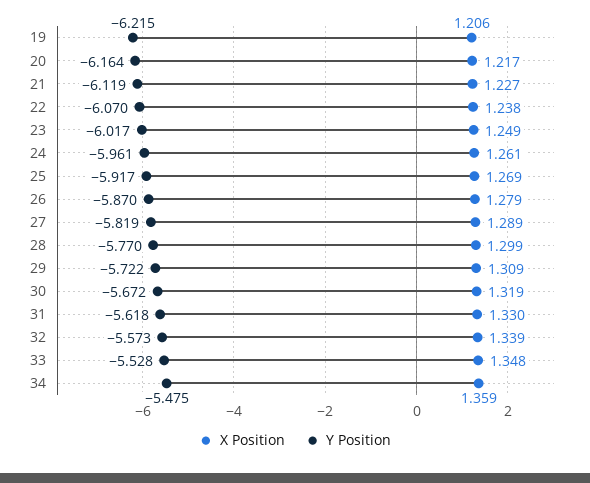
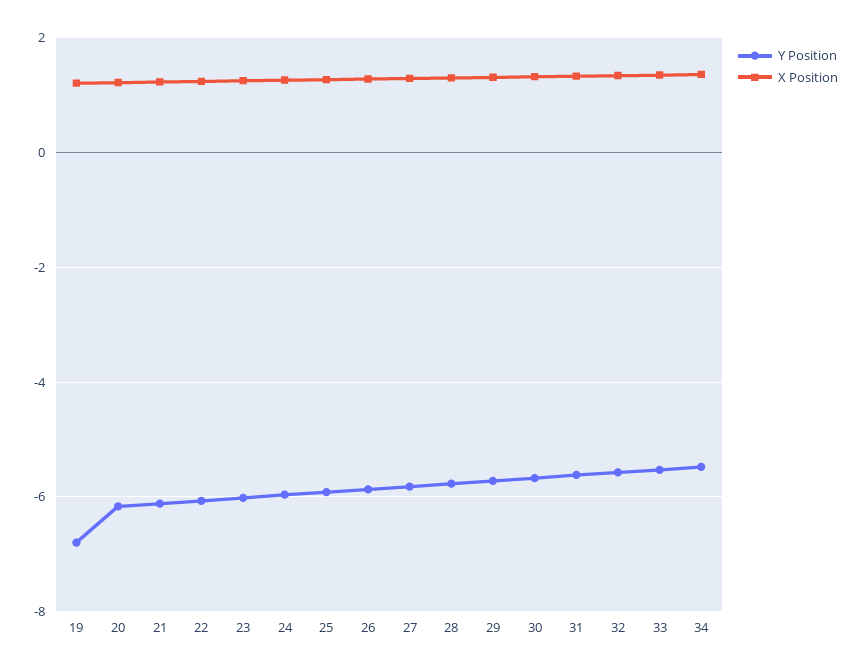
  {
    "X Position": {
      "19": 1.206,
      "20": 1.217,
      "21": 1.227,
      "22": 1.238,
      "23": 1.249,
      "24": 1.261,
      "25": 1.269,
      "26": 1.279,
      "27": 1.289,
      "28": 1.299,
      "29": 1.309,
      "30": 1.319,
      "31": 1.33,
      "32": 1.339,
      "33": 1.348,
      "34": 1.359
    },
    "Y Position": {
-     "19": -6.215,
+     "19": -6.8,
      "20": -6.164,
      "21": -6.119,
      "22": -6.07,
      "23": -6.017,
      "24": -5.961,
      "25": -5.917,
      "26": -5.87,
      "27": -5.819,
      "28": -5.77,
      "29": -5.722,
      "30": -5.672,
      "31": -5.618,
      "32": -5.573,
      "33": -5.528,
      "34": -5.475
    }
  }

